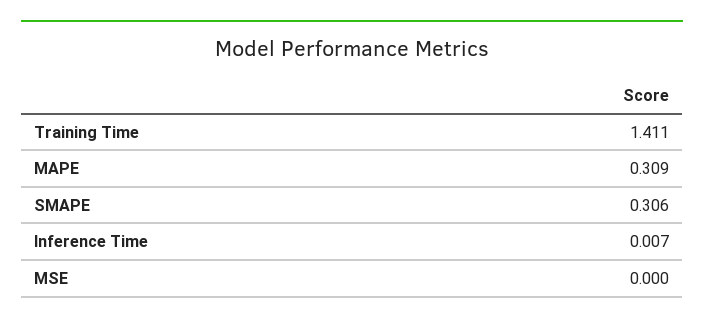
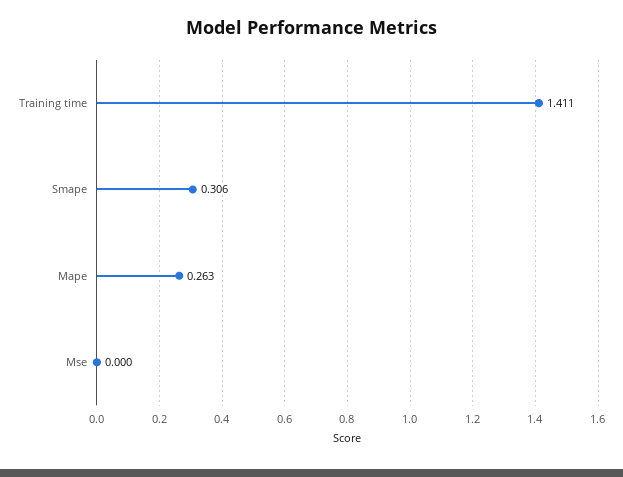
  {
    "Training Time": 1.411,
-   "MAPE": 0.309,
+   "MAPE": 0.263,
    "SMAPE": 0.306,
-   "Inference Time": 0.007,
    "MSE": 0
  }

